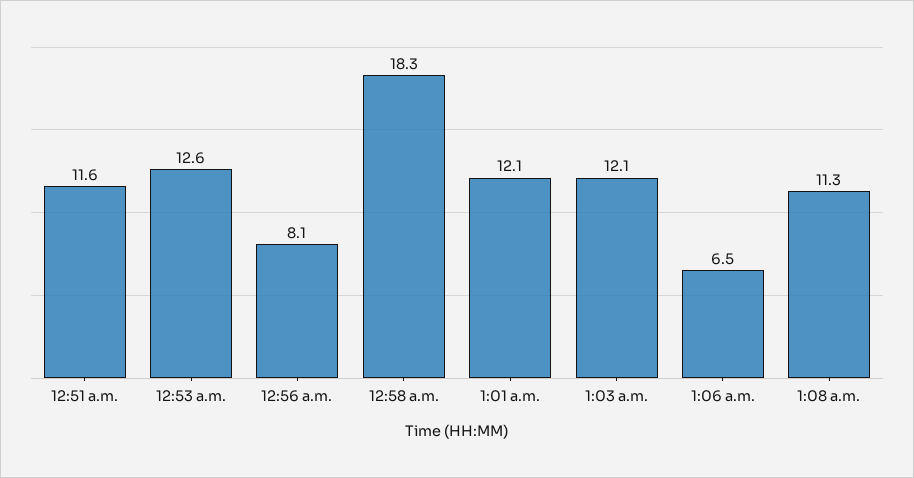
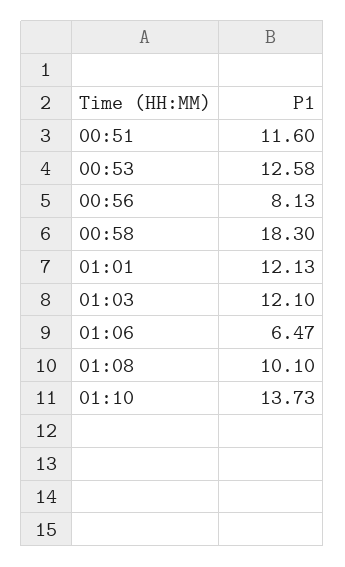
  {
    "12:51 a.m.": 11.6,
    "12:53 a.m.": 12.58,
    "12:56 a.m.": 8.13,
    "12:58 a.m.": 18.3,
    "1:01 a.m.": 12.13,
    "1:03 a.m.": 12.1,
    "1:06 a.m.": 6.47,
-   "1:08 a.m.": 11.3
+   "1:08 a.m.": 10.1,
+   "01:10": 13.73
  }

